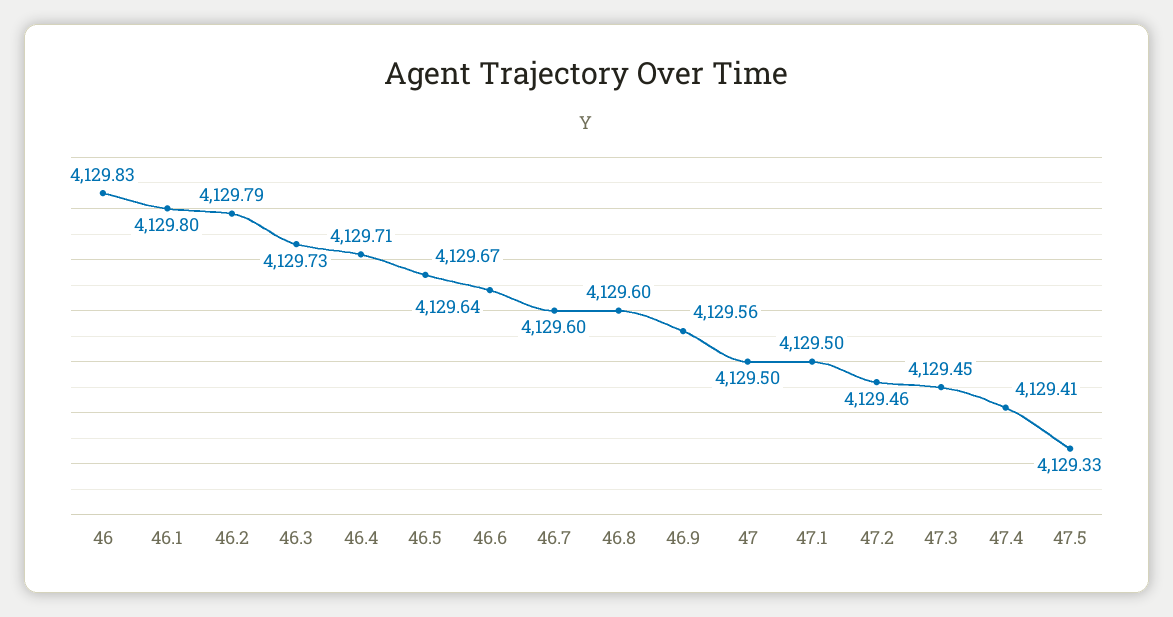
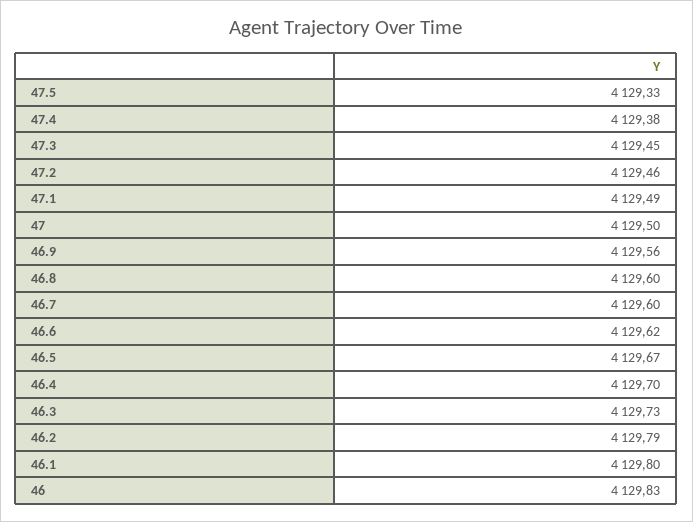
  {
    "46": 4129.83,
    "46.1": 4129.8,
    "46.2": 4129.79,
    "46.3": 4129.73,
-   "46.4": 4129.71,
+   "46.4": 4129.7,
    "46.5": 4129.67,
-   "46.6": 4129.64,
+   "46.6": 4129.62,
    "46.7": 4129.6,
    "46.8": 4129.6,
    "46.9": 4129.56,
    "47": 4129.5,
-   "47.1": 4129.5,
+   "47.1": 4129.49,
    "47.2": 4129.46,
    "47.3": 4129.45,
-   "47.4": 4129.41,
+   "47.4": 4129.38,
    "47.5": 4129.33
  }

